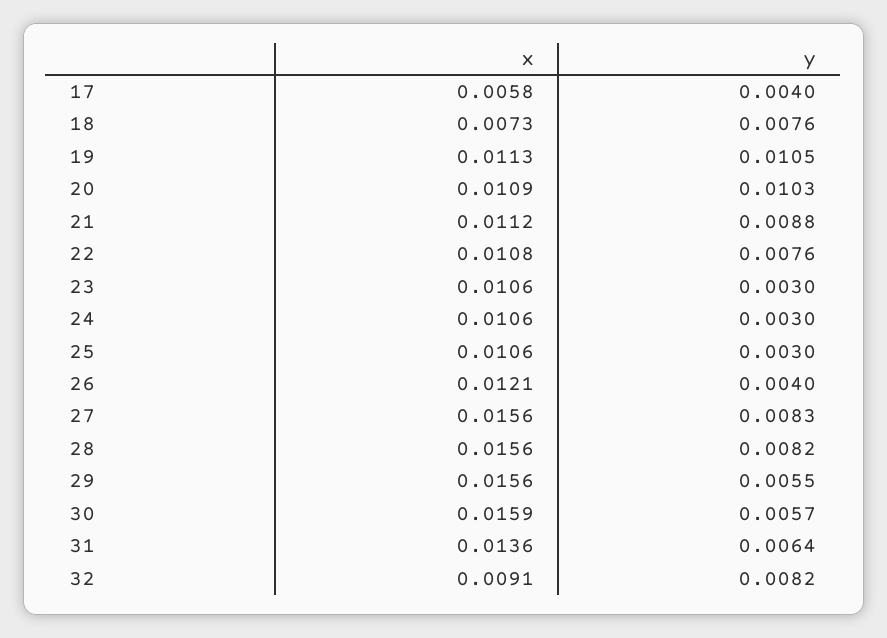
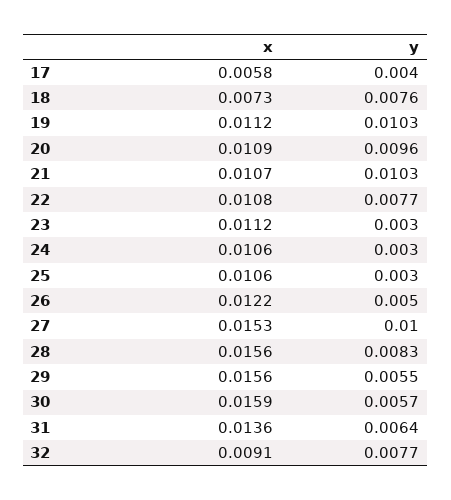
  {
    "x": {
      "17": 0.0058,
      "18": 0.0073,
-     "19": 0.0113,
+     "19": 0.0112,
      "20": 0.0109,
-     "21": 0.0112,
+     "21": 0.0107,
      "22": 0.0108,
-     "23": 0.0106,
+     "23": 0.0112,
      "24": 0.0106,
      "25": 0.0106,
-     "26": 0.0121,
+     "26": 0.0122,
-     "27": 0.0156,
+     "27": 0.0153,
      "28": 0.0156,
      "29": 0.0156,
      "30": 0.0159,
      "31": 0.0136,
      "32": 0.0091
    },
    "y": {
      "17": 0.004,
      "18": 0.0076,
-     "19": 0.0105,
+     "19": 0.0103,
-     "20": 0.0103,
+     "20": 0.0096,
-     "21": 0.0088,
+     "21": 0.0103,
-     "22": 0.0076,
+     "22": 0.0077,
      "23": 0.003,
      "24": 0.003,
      "25": 0.003,
-     "26": 0.004,
+     "26": 0.005,
-     "27": 0.0083,
+     "27": 0.01,
-     "28": 0.0082,
+     "28": 0.0083,
      "29": 0.0055,
      "30": 0.0057,
      "31": 0.0064,
-     "32": 0.0082
+     "32": 0.0077
    }
  }

